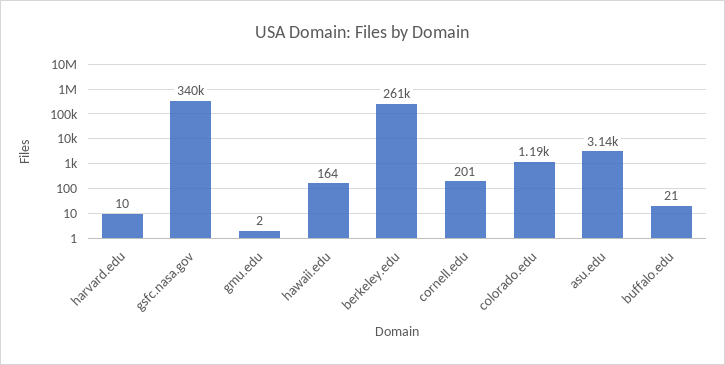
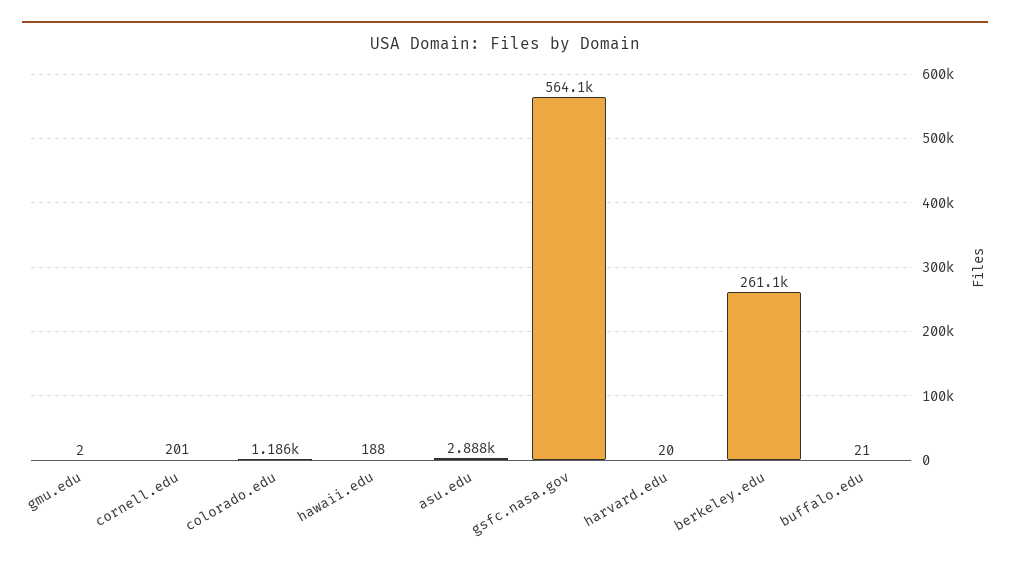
  {
-   "harvard.edu": 10,
+   "harvard.edu": 20,
-   "gsfc.nasa.gov": 340000,
+   "gsfc.nasa.gov": 564100,
    "gmu.edu": 2,
-   "hawaii.edu": 164,
+   "hawaii.edu": 188,
    "berkeley.edu": 261100,
    "cornell.edu": 201,
    "colorado.edu": 1186,
-   "asu.edu": 3140,
+   "asu.edu": 2888,
    "buffalo.edu": 21
  }

